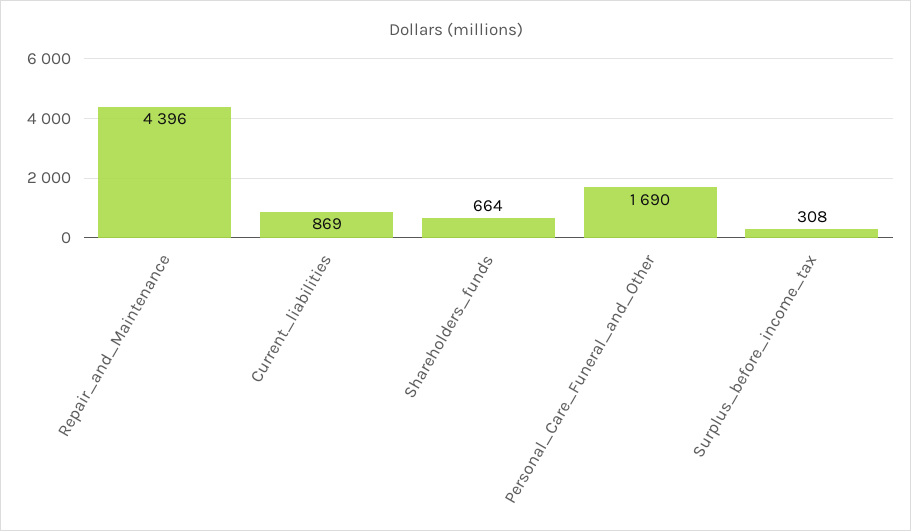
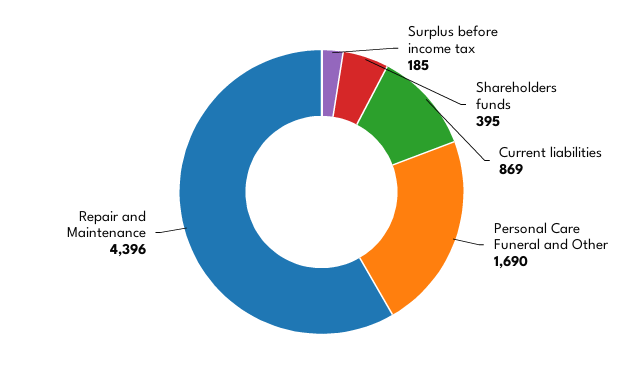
  {
    "Repair_and_Maintenance": 4396,
    "Current_liabilities": 869,
-   "Shareholders_funds": 664,
+   "Shareholders_funds": 395,
    "Personal_Care_Funeral_and_Other": 1690,
-   "Surplus_before_income_tax": 308
+   "Surplus_before_income_tax": 185
  }

